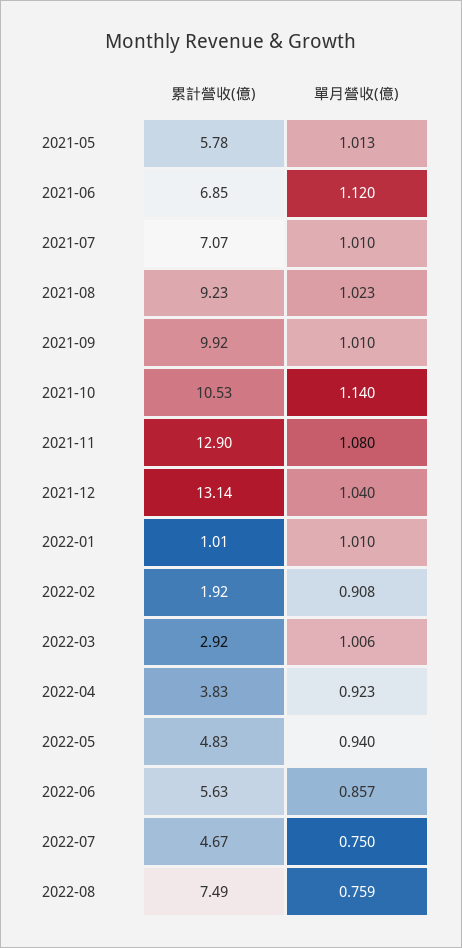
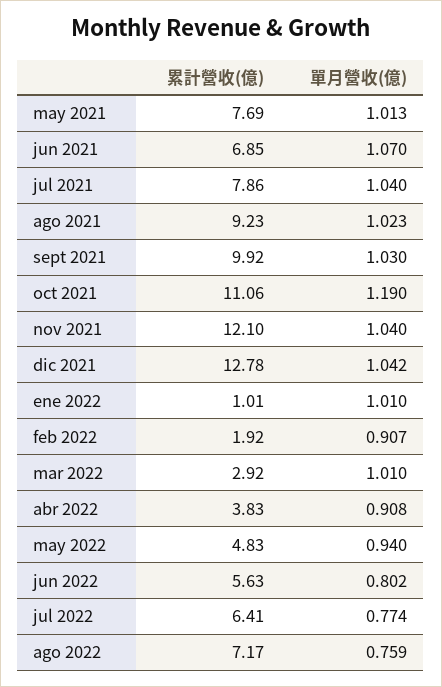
  {
    "累計營收(億)": {
-     "2021-05": 5.78,
+     "2021-05": 7.69,
      "2021-06": 6.85,
-     "2021-07": 7.07,
+     "2021-07": 7.86,
      "2021-08": 9.23,
      "2021-09": 9.92,
-     "2021-10": 10.53,
+     "2021-10": 11.06,
-     "2021-11": 12.9,
+     "2021-11": 12.1,
-     "2021-12": 13.14,
+     "2021-12": 12.78,
      "2022-01": 1.01,
      "2022-02": 1.92,
      "2022-03": 2.92,
      "2022-04": 3.83,
      "2022-05": 4.83,
      "2022-06": 5.63,
-     "2022-07": 4.67,
+     "2022-07": 6.41,
-     "2022-08": 7.49
+     "2022-08": 7.17
    },
    "單月營收(億)": {
      "2021-05": 1.013,
-     "2021-06": 1.12,
+     "2021-06": 1.07,
-     "2021-07": 1.01,
+     "2021-07": 1.04,
      "2021-08": 1.023,
-     "2021-09": 1.01,
+     "2021-09": 1.03,
-     "2021-10": 1.14,
+     "2021-10": 1.19,
-     "2021-11": 1.08,
+     "2021-11": 1.04,
-     "2021-12": 1.04,
+     "2021-12": 1.042,
      "2022-01": 1.01,
-     "2022-02": 0.908,
+     "2022-02": 0.907,
-     "2022-03": 1.006,
+     "2022-03": 1.01,
-     "2022-04": 0.923,
+     "2022-04": 0.908,
      "2022-05": 0.94,
-     "2022-06": 0.857,
+     "2022-06": 0.802,
-     "2022-07": 0.75,
+     "2022-07": 0.774,
      "2022-08": 0.759
    }
  }

